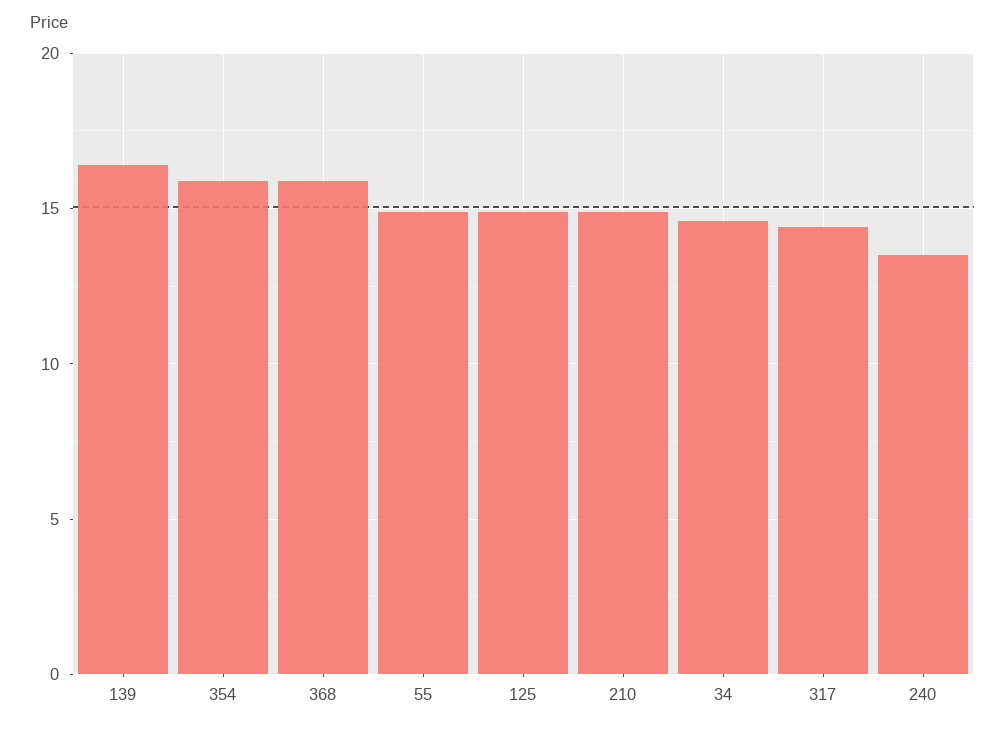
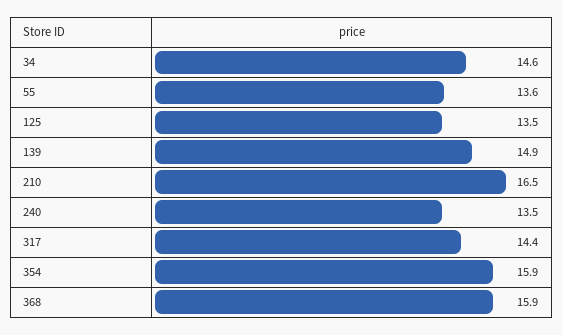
  {
-   "139": 16.5,
+   "139": 14.9,
    "354": 15.9,
    "368": 15.9,
-   "55": 15,
+   "55": 13.6,
-   "125": 15,
+   "125": 13.5,
-   "210": 15,
+   "210": 16.5,
    "34": 14.6,
    "317": 14.4,
    "240": 13.5
  }

